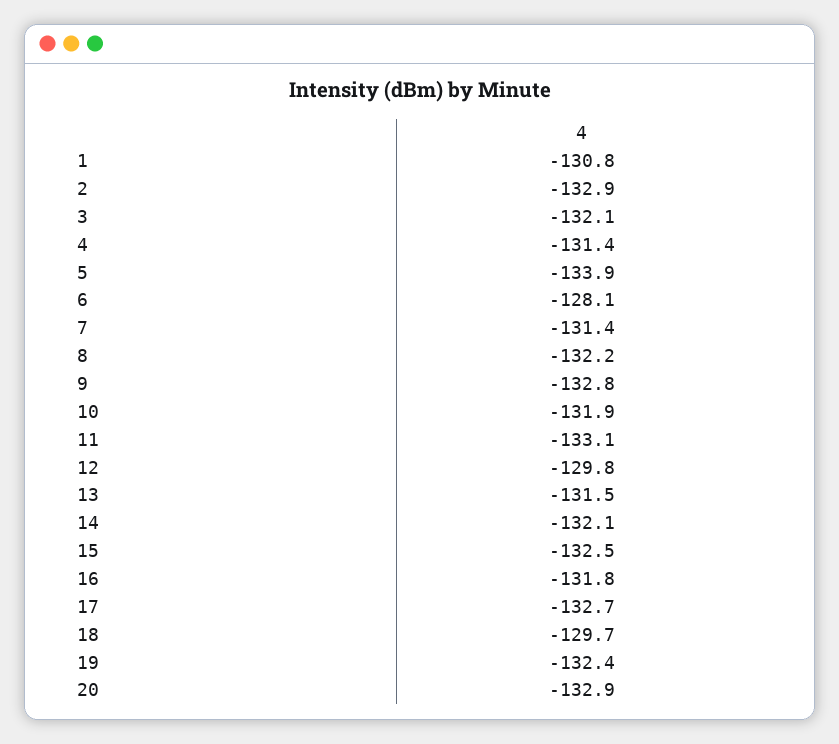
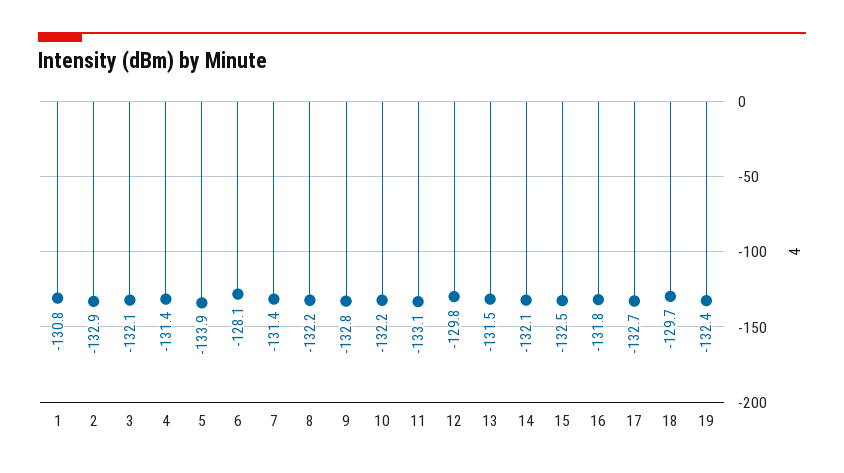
  {
    "1": -130.8,
    "2": -132.9,
    "3": -132.1,
    "4": -131.4,
    "5": -133.9,
    "6": -128.1,
    "7": -131.4,
    "8": -132.2,
    "9": -132.8,
-   "10": -131.9,
+   "10": -132.2,
    "11": -133.1,
    "12": -129.8,
    "13": -131.5,
    "14": -132.1,
    "15": -132.5,
    "16": -131.8,
    "17": -132.7,
    "18": -129.7,
-   "19": -132.4,
+   "19": -132.4
-   "20": -132.9
  }

